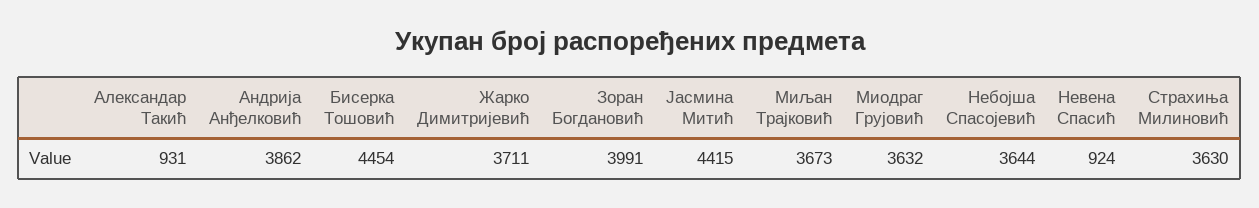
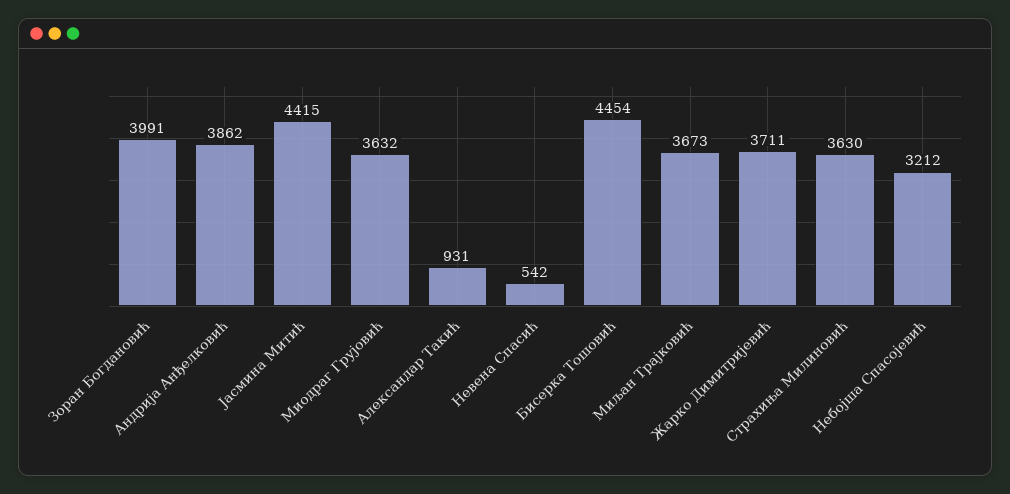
  {
    "Александар Такић": 931,
    "Андрија Анђелковић": 3862,
    "Бисерка Тошовић": 4454,
    "Жарко Димитријевић": 3711,
    "Зоран Богдановић": 3991,
    "Јасмина Митић": 4415,
    "Миљан Трајковић": 3673,
    "Миодраг Грујовић": 3632,
-   "Небојша Спасојевић": 3644,
+   "Небојша Спасојевић": 3212,
-   "Невена Спасић": 924,
+   "Невена Спасић": 542,
    "Страхиња Милиновић": 3630
  }

